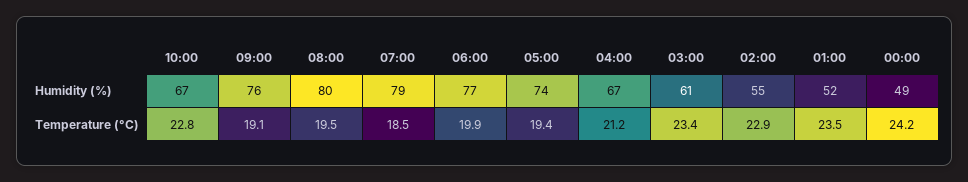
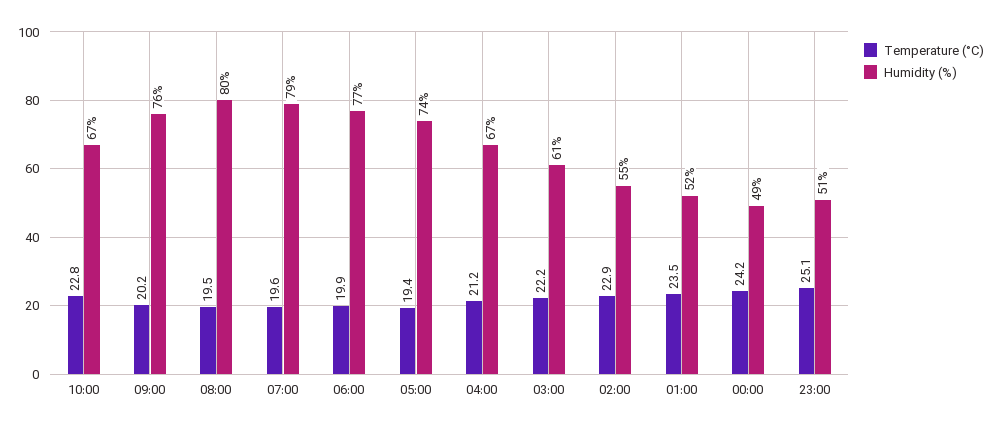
  {
    "Humidity (%)": {
      "10:00": 67,
      "09:00": 76,
      "08:00": 80,
      "07:00": 79,
      "06:00": 77,
      "05:00": 74,
      "04:00": 67,
      "03:00": 61,
      "02:00": 55,
      "01:00": 52,
-     "00:00": 49
+     "00:00": 49,
+     "23:00": 51
    },
    "Temperature (°C)": {
      "10:00": 22.8,
-     "09:00": 19.1,
+     "09:00": 20.2,
      "08:00": 19.5,
-     "07:00": 18.5,
+     "07:00": 19.6,
      "06:00": 19.9,
      "05:00": 19.4,
      "04:00": 21.2,
-     "03:00": 23.4,
+     "03:00": 22.2,
      "02:00": 22.9,
      "01:00": 23.5,
-     "00:00": 24.2
+     "00:00": 24.2,
+     "23:00": 25.1
    }
  }

